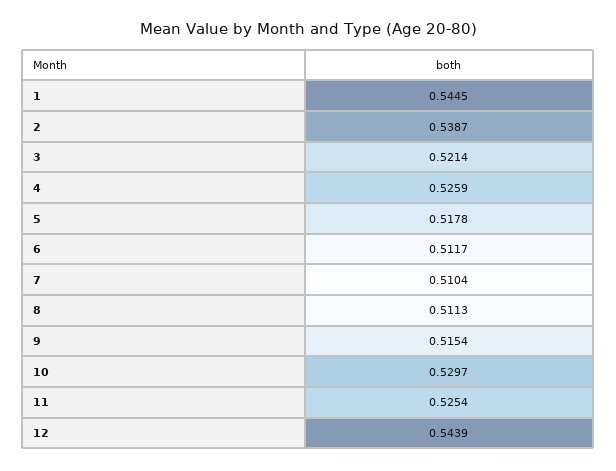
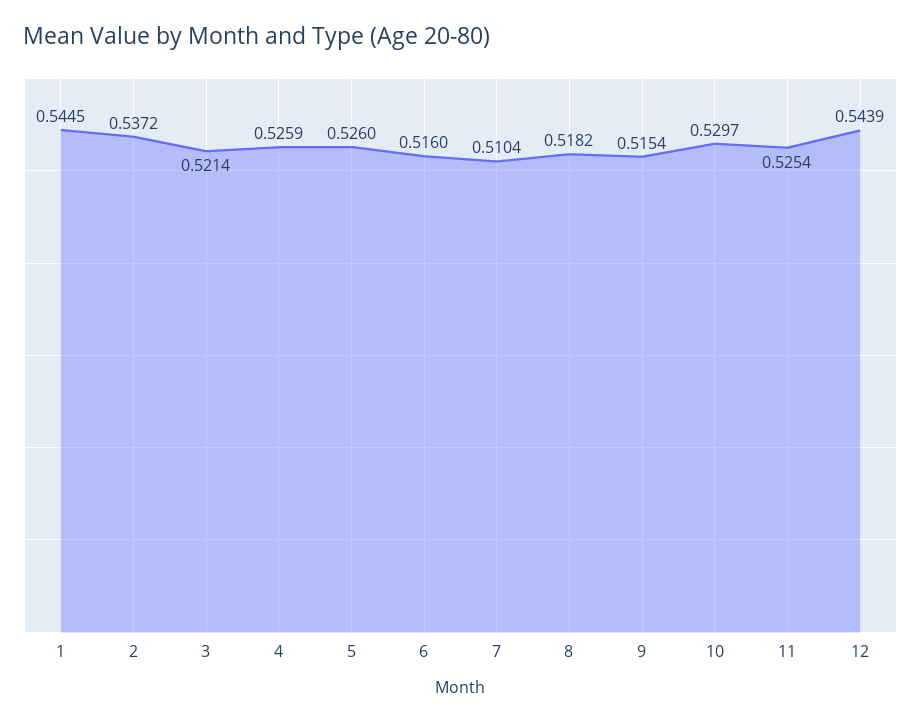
  {
    "1": 0.5445,
-   "2": 0.5387,
+   "2": 0.5372,
    "3": 0.5214,
    "4": 0.5259,
-   "5": 0.5178,
+   "5": 0.526,
-   "6": 0.5117,
+   "6": 0.516,
    "7": 0.5104,
-   "8": 0.5113,
+   "8": 0.5182,
    "9": 0.5154,
    "10": 0.5297,
    "11": 0.5254,
    "12": 0.5439
  }

